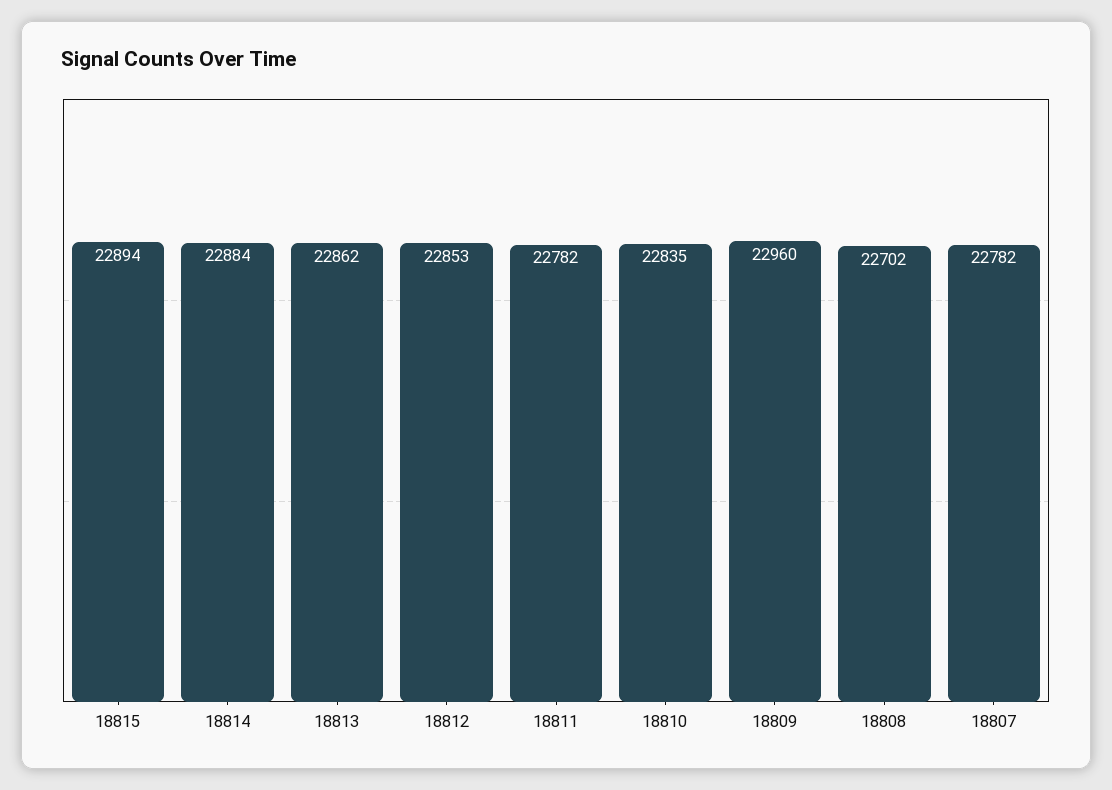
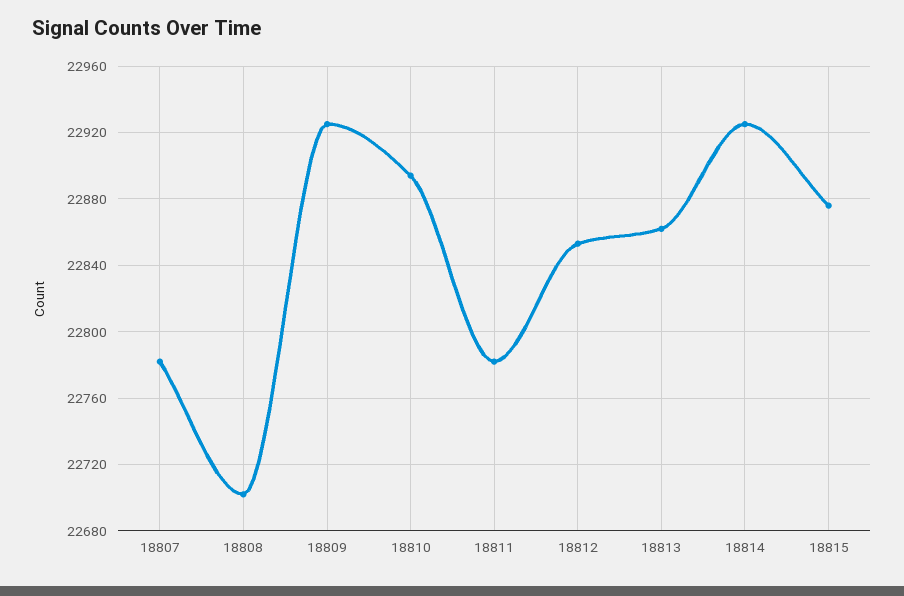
  {
-   "18815": 22894,
+   "18815": 22875,
-   "18814": 22884,
+   "18814": 22925,
    "18813": 22862,
    "18812": 22853,
    "18811": 22782,
-   "18810": 22835,
+   "18810": 22895,
-   "18809": 22960,
+   "18809": 22925,
    "18808": 22702,
    "18807": 22782
  }

